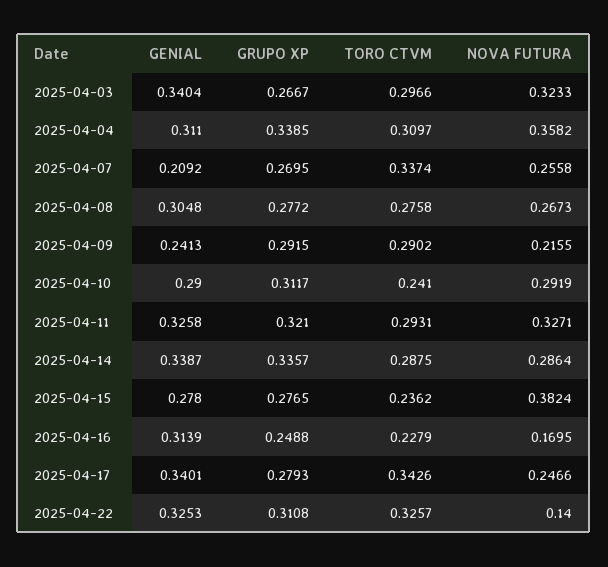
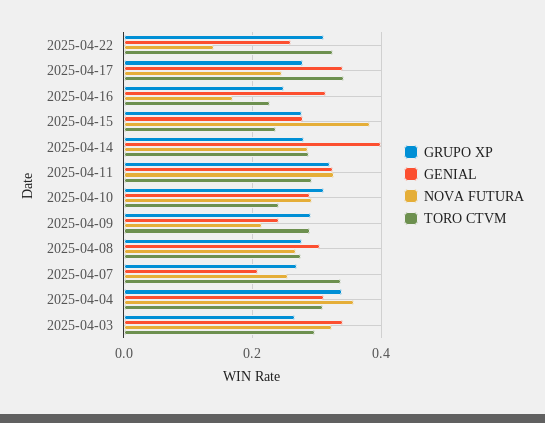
  {
    "GENIAL": {
      "2025-04-03": 0.3404,
      "2025-04-04": 0.311,
      "2025-04-07": 0.2092,
      "2025-04-08": 0.3048,
      "2025-04-09": 0.2413,
      "2025-04-10": 0.29,
      "2025-04-11": 0.3258,
-     "2025-04-14": 0.3387,
+     "2025-04-14": 0.4,
      "2025-04-15": 0.278,
      "2025-04-16": 0.3139,
      "2025-04-17": 0.3401,
-     "2025-04-22": 0.3253
+     "2025-04-22": 0.26
    },
    "GRUPO XP": {
      "2025-04-03": 0.2667,
      "2025-04-04": 0.3385,
      "2025-04-07": 0.2695,
      "2025-04-08": 0.2772,
      "2025-04-09": 0.2915,
      "2025-04-10": 0.3117,
      "2025-04-11": 0.321,
-     "2025-04-14": 0.3357,
+     "2025-04-14": 0.28,
      "2025-04-15": 0.2765,
      "2025-04-16": 0.2488,
      "2025-04-17": 0.2793,
      "2025-04-22": 0.3108
    },
    "TORO CTVM": {
      "2025-04-03": 0.2966,
      "2025-04-04": 0.3097,
      "2025-04-07": 0.3374,
      "2025-04-08": 0.2758,
      "2025-04-09": 0.2902,
      "2025-04-10": 0.241,
      "2025-04-11": 0.2931,
      "2025-04-14": 0.2875,
      "2025-04-15": 0.2362,
      "2025-04-16": 0.2279,
      "2025-04-17": 0.3426,
      "2025-04-22": 0.3257
    },
    "NOVA FUTURA": {
      "2025-04-03": 0.3233,
      "2025-04-04": 0.3582,
      "2025-04-07": 0.2558,
      "2025-04-08": 0.2673,
      "2025-04-09": 0.2155,
      "2025-04-10": 0.2919,
      "2025-04-11": 0.3271,
      "2025-04-14": 0.2864,
      "2025-04-15": 0.3824,
      "2025-04-16": 0.1695,
      "2025-04-17": 0.2466,
      "2025-04-22": 0.14
    }
  }

